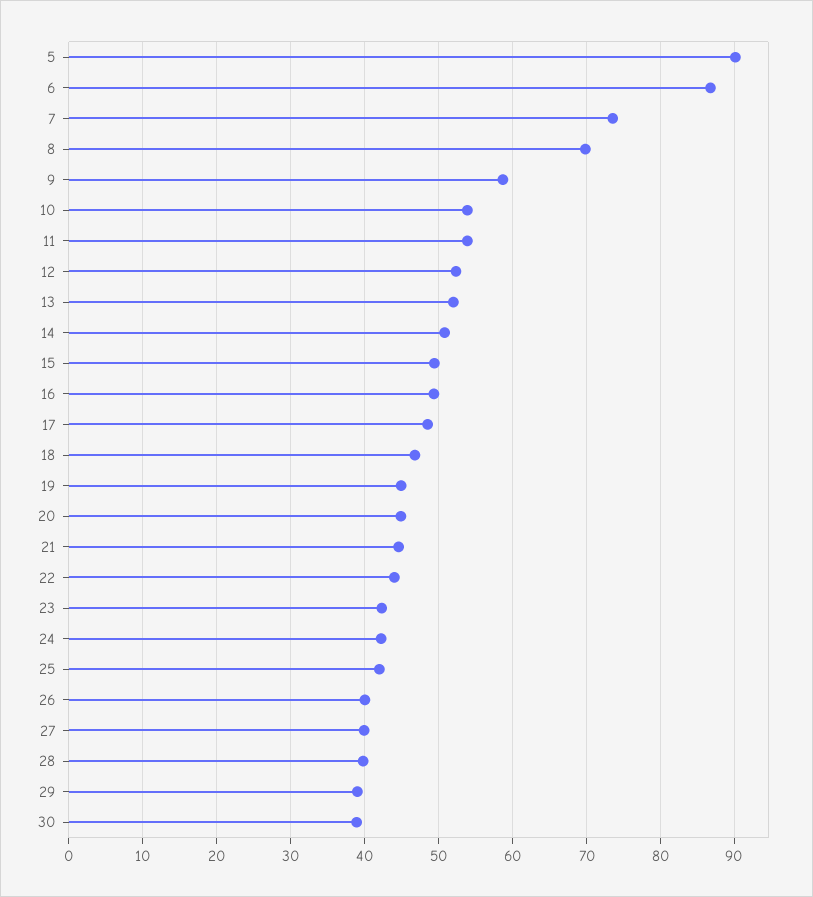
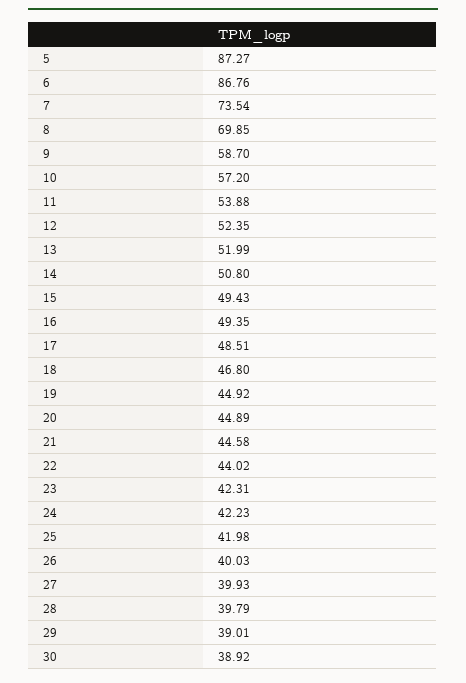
  {
-   "5": 90,
+   "5": 87.27,
    "6": 86.76,
    "7": 73.54,
    "8": 69.85,
    "9": 58.7,
-   "10": 54,
+   "10": 57.2,
    "11": 53.88,
    "12": 52.35,
    "13": 51.99,
    "14": 50.8,
    "15": 49.43,
    "16": 49.35,
    "17": 48.51,
    "18": 46.8,
    "19": 44.92,
    "20": 44.89,
    "21": 44.58,
    "22": 44.02,
    "23": 42.31,
    "24": 42.23,
    "25": 41.98,
    "26": 40.03,
    "27": 39.93,
    "28": 39.79,
    "29": 39.01,
    "30": 38.92
  }

